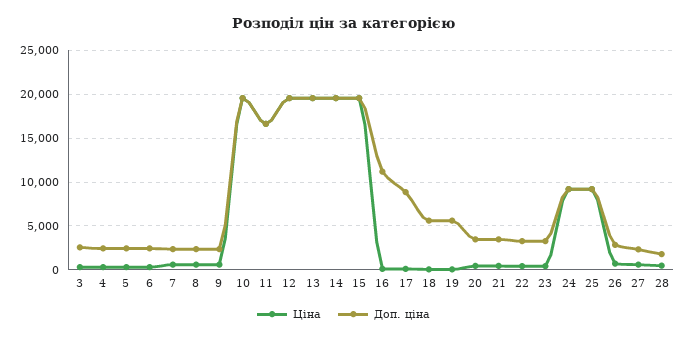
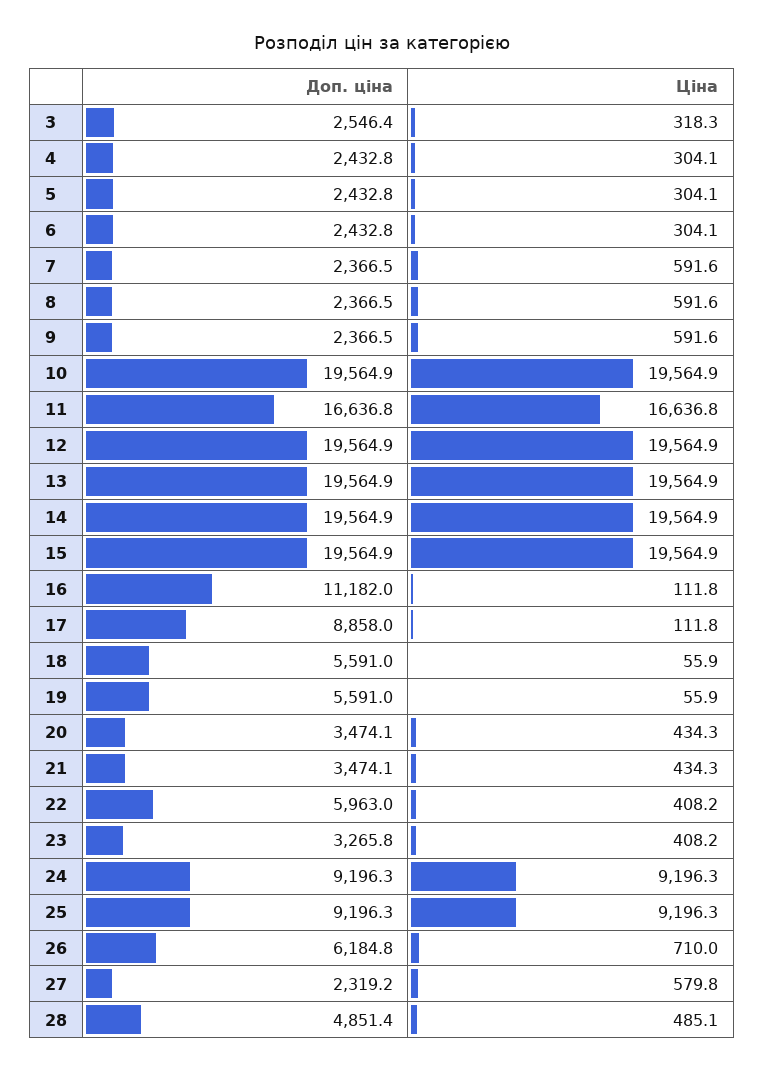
  {
    "Ціна": {
      "3": 318.3,
      "4": 304.1,
      "5": 304.1,
      "6": 304.1,
      "7": 591.6,
      "8": 591.6,
      "9": 591.6,
      "10": 19564.9,
      "11": 16636.8,
      "12": 19564.9,
      "13": 19564.9,
      "14": 19564.9,
      "15": 19564.9,
      "16": 111.8,
      "17": 111.8,
      "18": 55.9,
      "19": 55.9,
      "20": 434.3,
      "21": 434.3,
      "22": 408.2,
      "23": 408.2,
      "24": 9196.3,
      "25": 9196.3,
      "26": 710,
      "27": 579.8,
      "28": 485.1
    },
    "Доп. ціна": {
      "3": 2546.4,
      "4": 2432.8,
      "5": 2432.8,
      "6": 2432.8,
      "7": 2366.5,
      "8": 2366.5,
      "9": 2366.5,
      "10": 19564.9,
      "11": 16636.8,
      "12": 19564.9,
      "13": 19564.9,
      "14": 19564.9,
      "15": 19564.9,
      "16": 11182,
      "17": 8858,
      "18": 5591,
      "19": 5591,
      "20": 3474.1,
      "21": 3474.1,
-     "22": 3000,
+     "22": 5963,
      "23": 3265.8,
      "24": 9196.3,
      "25": 9196.3,
-     "26": 3000,
+     "26": 6184.8,
      "27": 2319.2,
-     "28": 2000
+     "28": 4851.4
    }
  }

